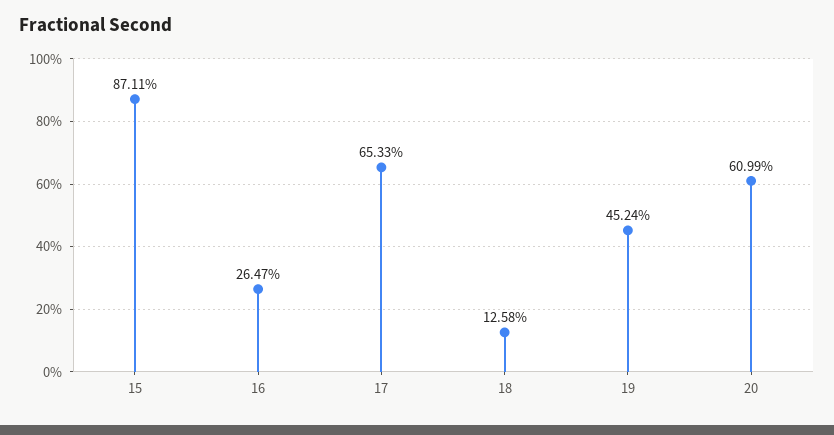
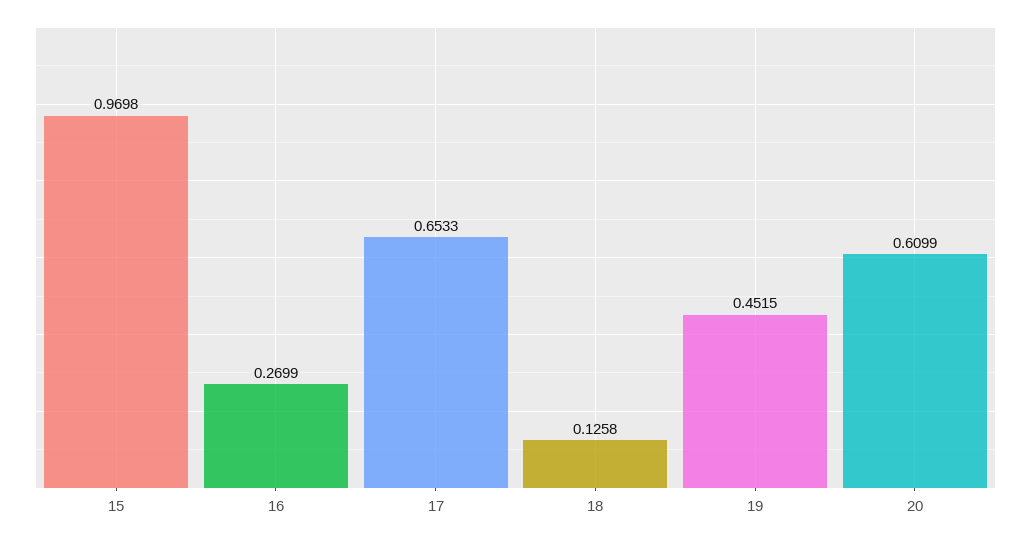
  {
-   "15": 0.8711,
+   "15": 0.9698,
-   "16": 0.2647,
+   "16": 0.2699,
    "17": 0.6533,
    "18": 0.1258,
-   "19": 0.4524,
+   "19": 0.4515,
    "20": 0.6099
  }

